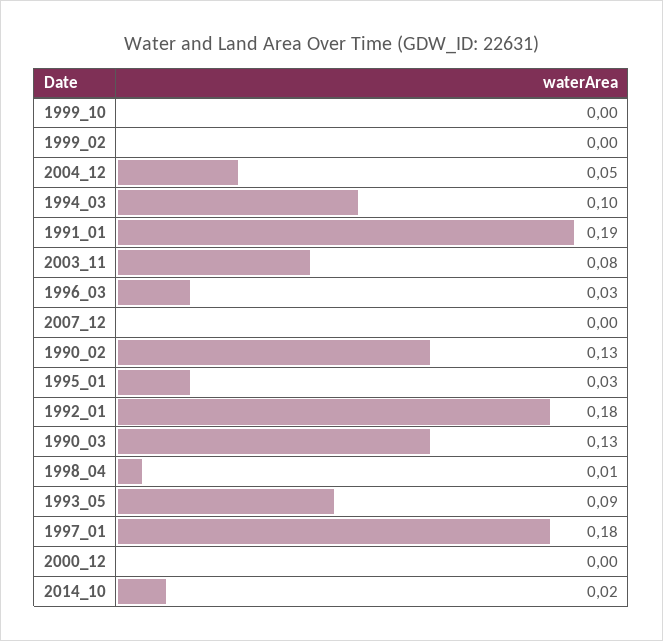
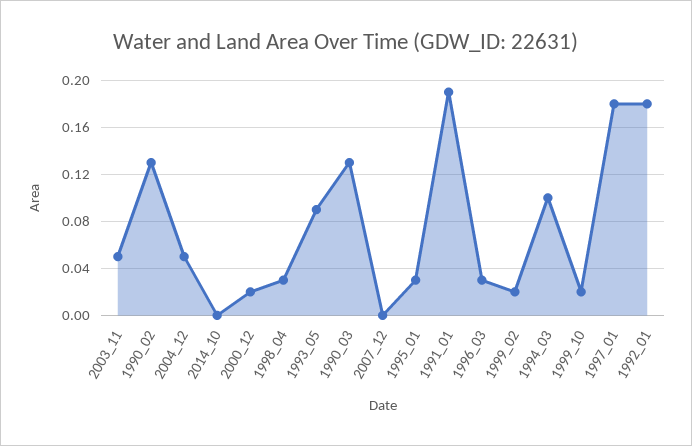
  {
-   "1999_10": 0,
+   "1999_10": 0.02,
-   "1999_02": 0,
+   "1999_02": 0.02,
    "2004_12": 0.05,
    "1994_03": 0.1,
    "1991_01": 0.19,
-   "2003_11": 0.08,
+   "2003_11": 0.05,
    "1996_03": 0.03,
    "2007_12": 0,
    "1990_02": 0.13,
    "1995_01": 0.03,
    "1992_01": 0.18,
    "1990_03": 0.13,
-   "1998_04": 0.01,
+   "1998_04": 0.03,
    "1993_05": 0.09,
    "1997_01": 0.18,
-   "2000_12": 0,
+   "2000_12": 0.02,
-   "2014_10": 0.02
+   "2014_10": 0
  }

